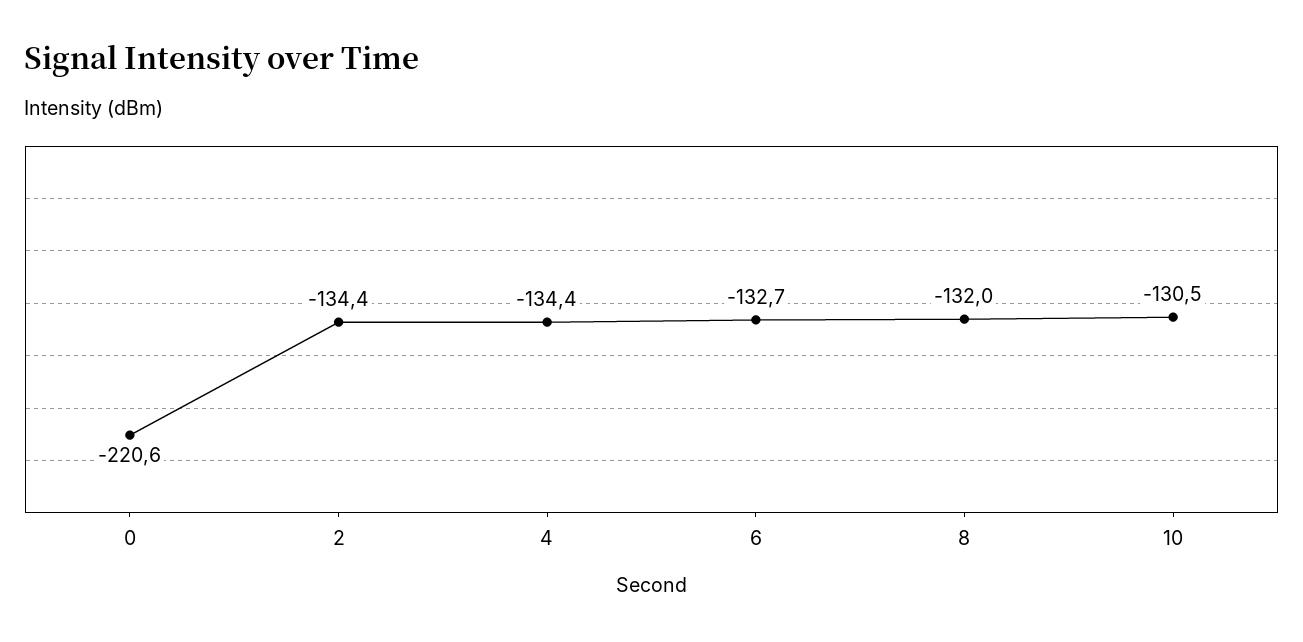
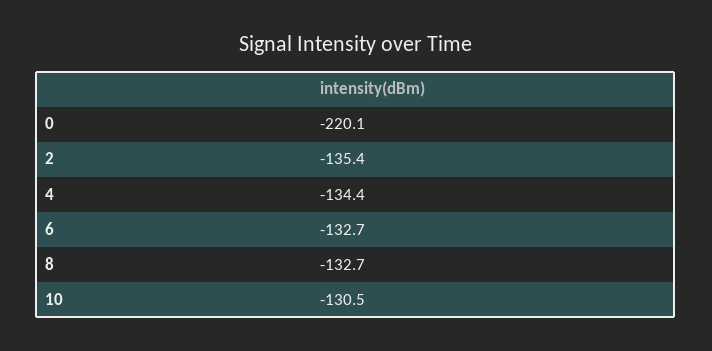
  {
-   "0": -220.6,
+   "0": -220.1,
-   "2": -134.4,
+   "2": -135.4,
    "4": -134.4,
    "6": -132.7,
-   "8": -132,
+   "8": -132.7,
    "10": -130.5
  }

